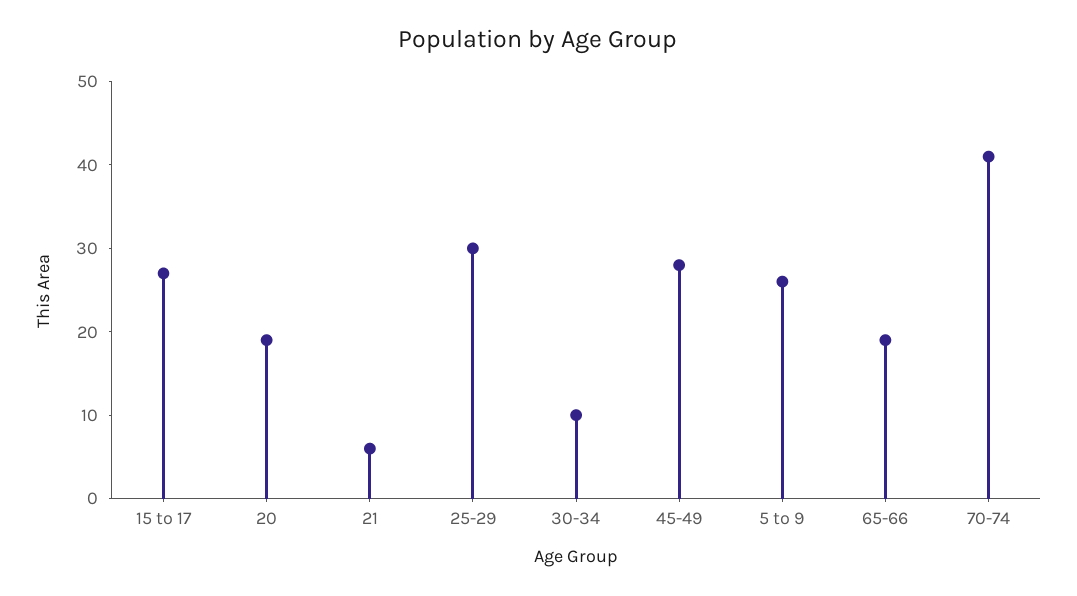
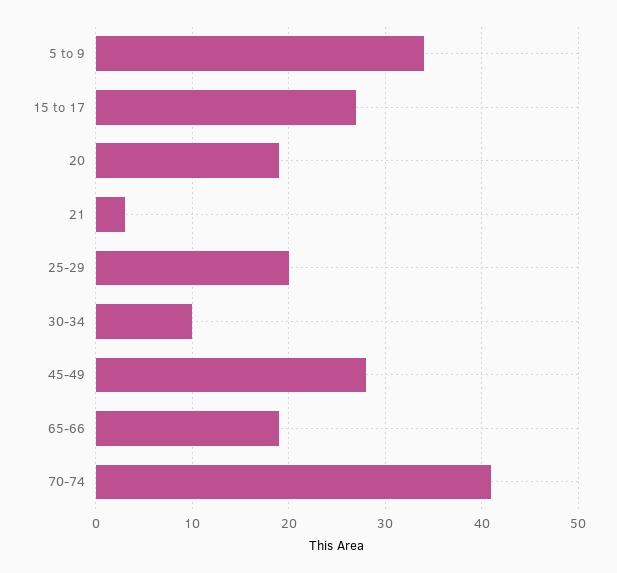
  {
    "15 to 17": 27,
    "20": 19,
-   "21": 6,
+   "21": 3,
-   "25-29": 30,
+   "25-29": 20,
    "30-34": 10,
    "45-49": 28,
-   "5 to 9": 26,
+   "5 to 9": 34,
    "65-66": 19,
    "70-74": 41
  }

